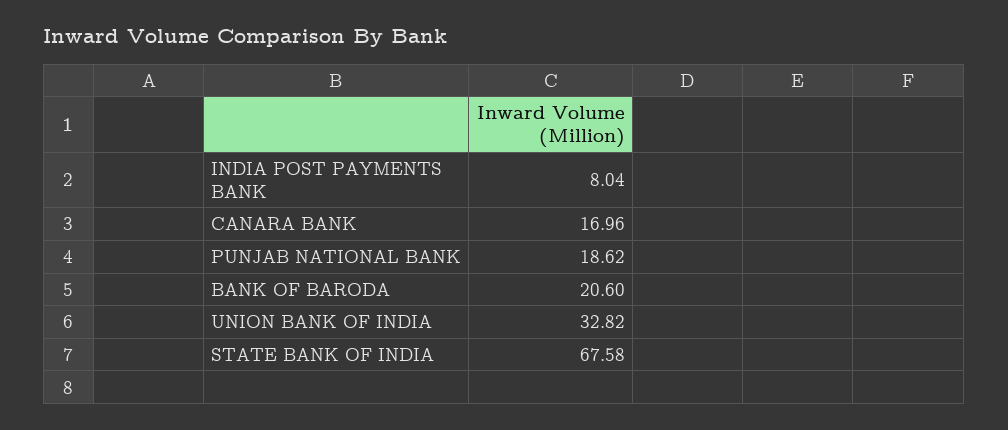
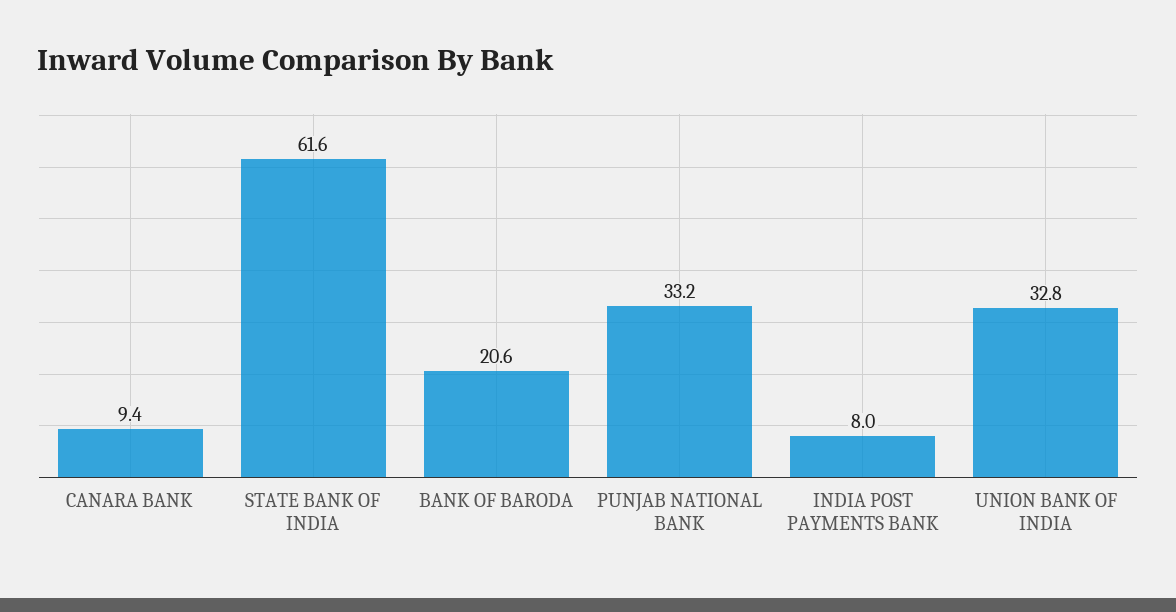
  {
    "INDIA POST PAYMENTS BANK": 8.04,
-   "CANARA BANK": 16.96,
+   "CANARA BANK": 9.4,
-   "PUNJAB NATIONAL BANK": 18.62,
+   "PUNJAB NATIONAL BANK": 33.2,
    "BANK OF BARODA": 20.6,
    "UNION BANK OF INDIA": 32.82,
-   "STATE BANK OF INDIA": 67.58
+   "STATE BANK OF INDIA": 61.6
  }

